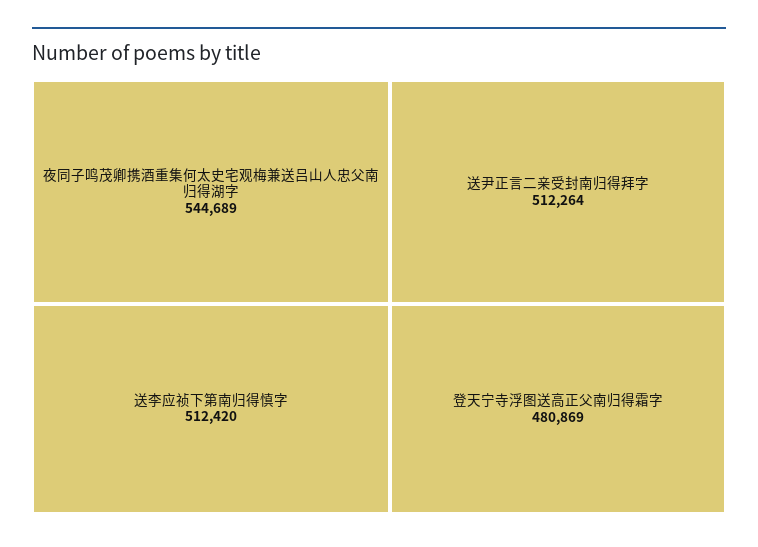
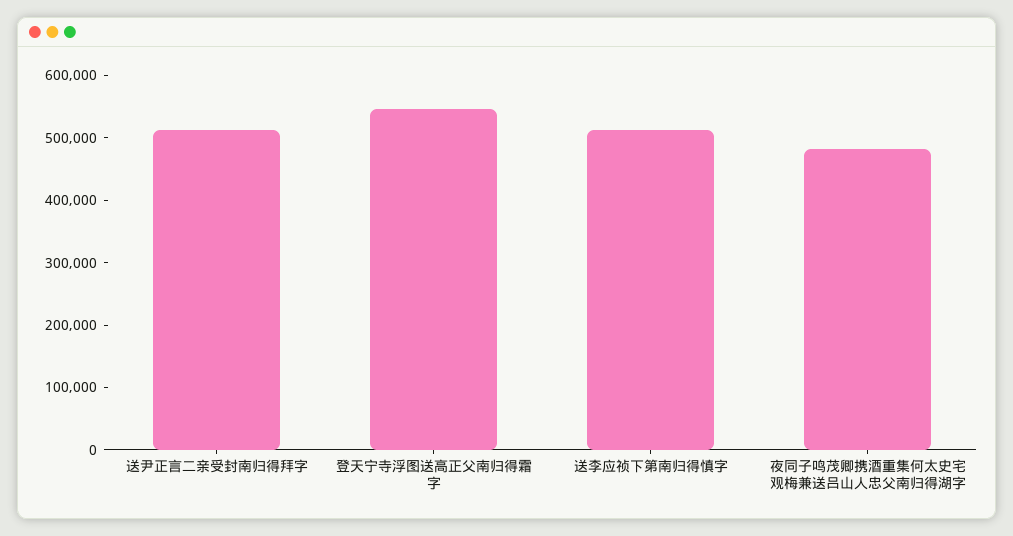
  {
-   "夜同子鸣茂卿携酒重集何太史宅观梅兼送吕山人忠父南归得湖字": 544689,
+   "夜同子鸣茂卿携酒重集何太史宅观梅兼送吕山人忠父南归得湖字": 480000,
    "送李应祯下第南归得慎字": 512420,
    "送尹正言二亲受封南归得拜字": 512264,
-   "登天宁寺浮图送高正父南归得霜字": 480869
+   "登天宁寺浮图送高正父南归得霜字": 540000
  }

